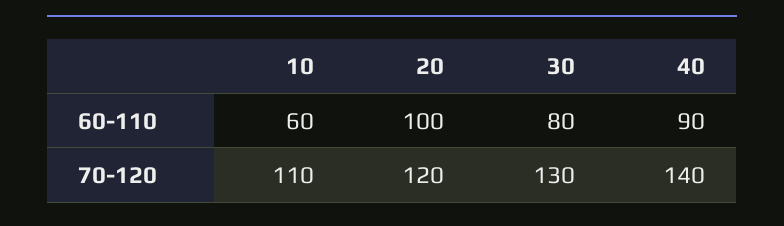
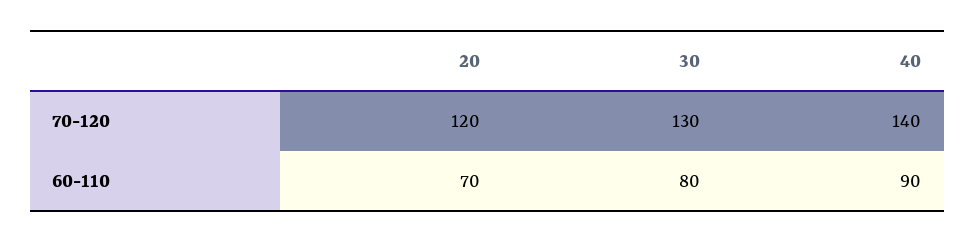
  {
-   "10": {
-     "60-110": 60,
-     "70-120": 110
-   },
    "20": {
-     "60-110": 100,
+     "60-110": 70,
      "70-120": 120
    },
    "30": {
      "60-110": 80,
      "70-120": 130
    },
    "40": {
      "60-110": 90,
      "70-120": 140
    }
  }

